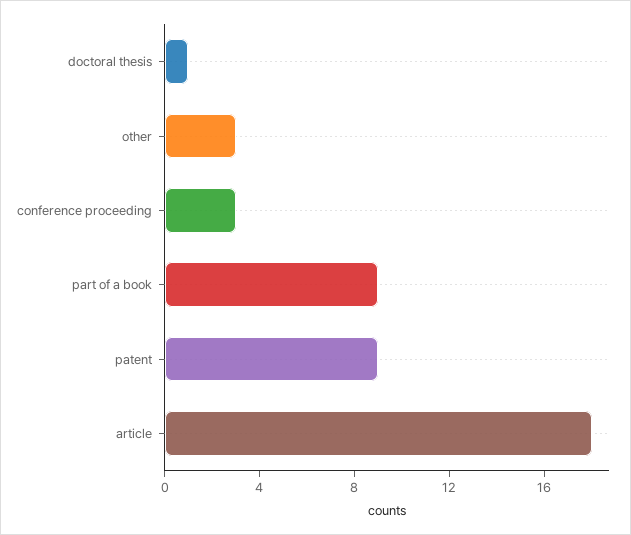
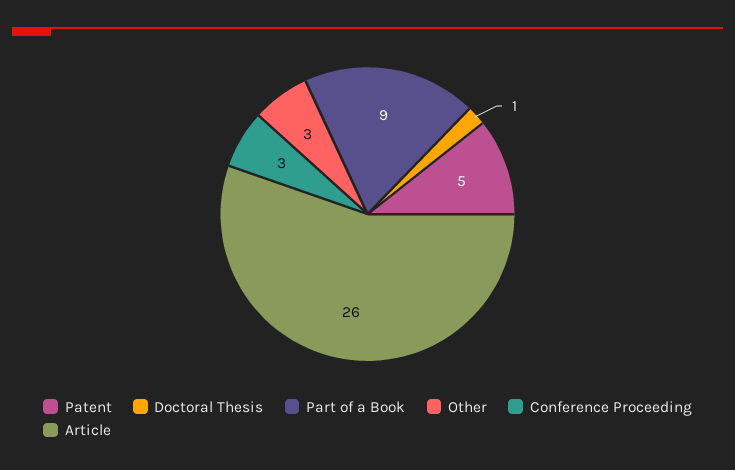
  {
    "doctoral thesis": 1,
    "other": 3,
    "conference proceeding": 3,
    "part of a book": 9,
-   "patent": 9,
+   "patent": 5,
-   "article": 18
+   "article": 26
  }

